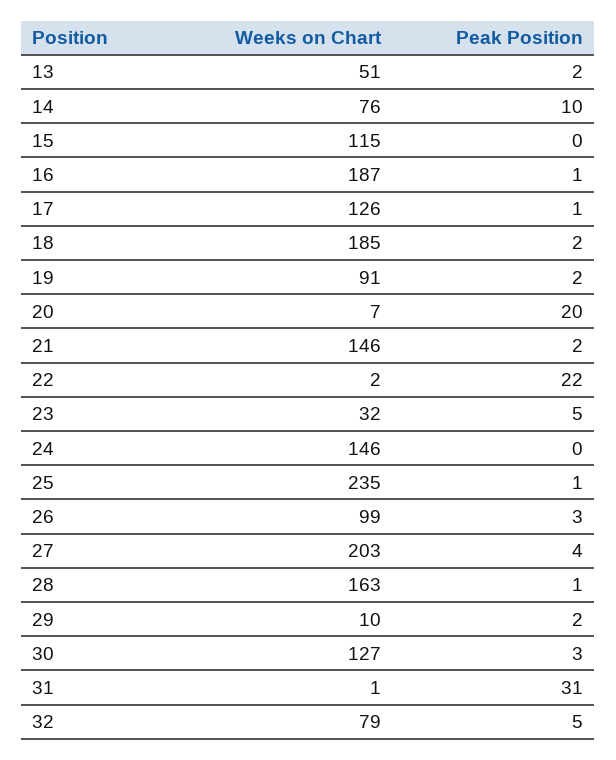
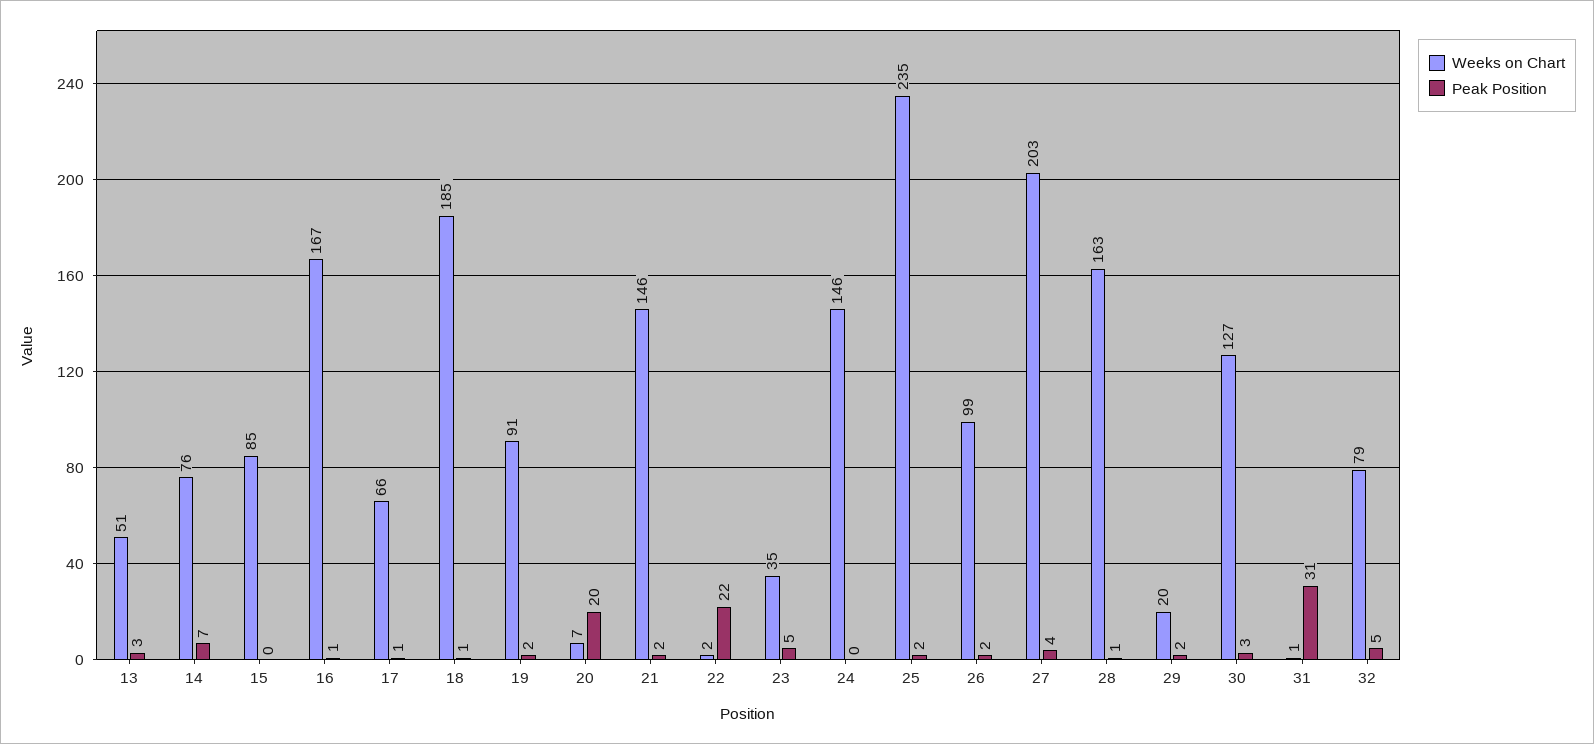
  {
    "Weeks on Chart": {
      "13": 51,
      "14": 76,
-     "15": 115,
+     "15": 85,
-     "16": 187,
+     "16": 167,
-     "17": 126,
+     "17": 66,
      "18": 185,
      "19": 91,
      "20": 7,
      "21": 146,
      "22": 2,
-     "23": 32,
+     "23": 35,
      "24": 146,
      "25": 235,
      "26": 99,
      "27": 203,
      "28": 163,
-     "29": 10,
+     "29": 20,
      "30": 127,
      "31": 1,
      "32": 79
    },
    "Peak Position": {
-     "13": 2,
+     "13": 3,
-     "14": 10,
+     "14": 7,
      "15": 0,
      "16": 1,
      "17": 1,
-     "18": 2,
+     "18": 1,
      "19": 2,
      "20": 20,
      "21": 2,
      "22": 22,
      "23": 5,
      "24": 0,
-     "25": 1,
+     "25": 2,
-     "26": 3,
+     "26": 2,
      "27": 4,
      "28": 1,
      "29": 2,
      "30": 3,
      "31": 31,
      "32": 5
    }
  }

